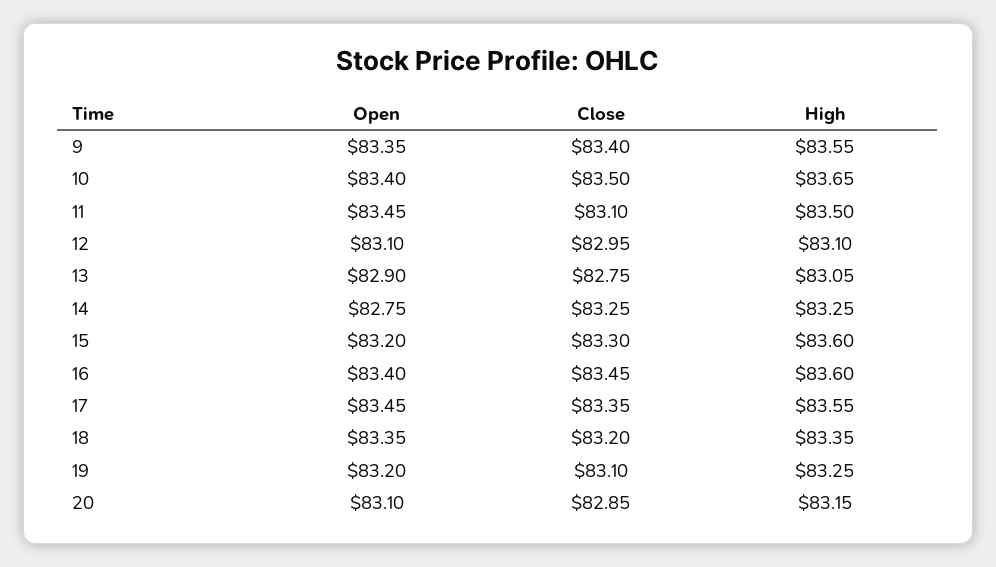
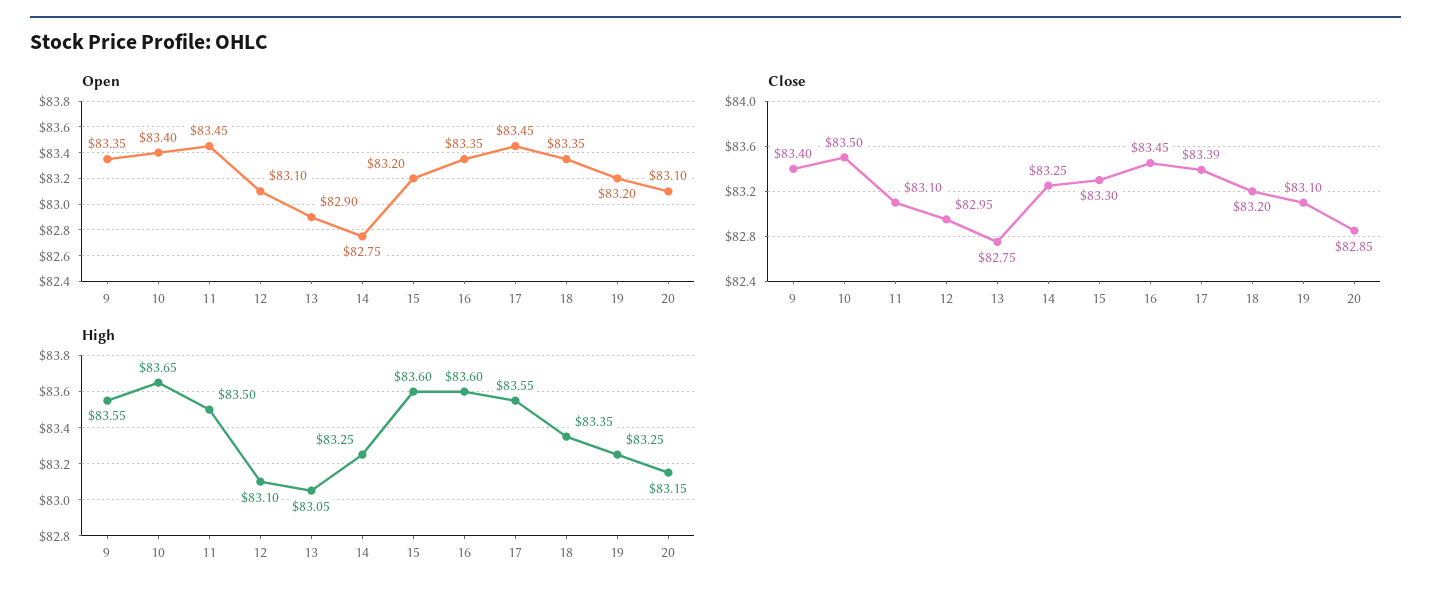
  {
    "Open": {
      "9": 83.35,
      "10": 83.4,
      "11": 83.45,
      "12": 83.1,
      "13": 82.9,
      "14": 82.75,
      "15": 83.2,
-     "16": 83.4,
+     "16": 83.35,
      "17": 83.45,
      "18": 83.35,
      "19": 83.2,
      "20": 83.1
    },
    "Close": {
      "9": 83.4,
      "10": 83.5,
      "11": 83.1,
      "12": 82.95,
      "13": 82.75,
      "14": 83.25,
      "15": 83.3,
      "16": 83.45,
-     "17": 83.35,
+     "17": 83.39,
      "18": 83.2,
      "19": 83.1,
      "20": 82.85
    },
    "High": {
      "9": 83.55,
      "10": 83.65,
      "11": 83.5,
      "12": 83.1,
      "13": 83.05,
      "14": 83.25,
      "15": 83.6,
      "16": 83.6,
      "17": 83.55,
      "18": 83.35,
      "19": 83.25,
      "20": 83.15
    }
  }

